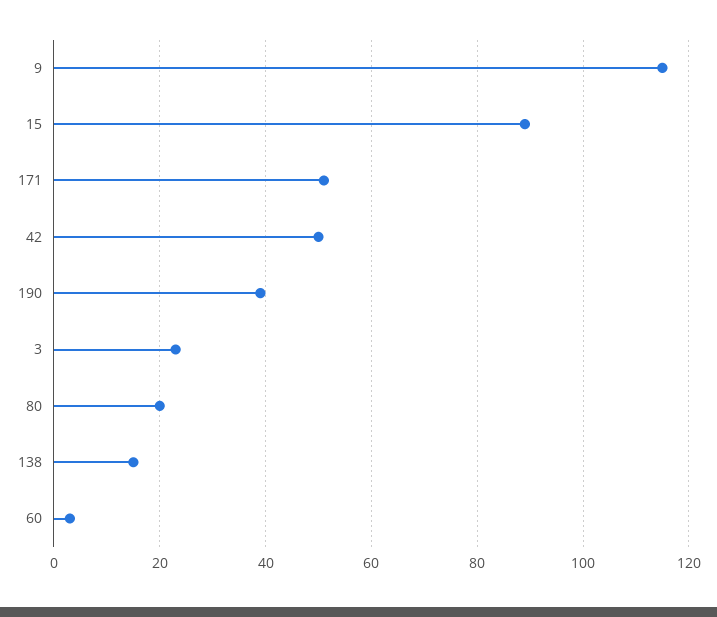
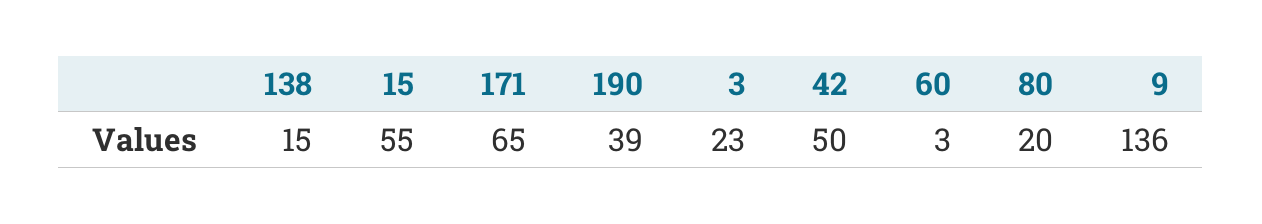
  {
-   "9": 115,
+   "9": 136,
-   "15": 90,
+   "15": 55,
-   "171": 50,
+   "171": 65,
    "42": 50,
    "190": 39,
    "3": 23,
    "80": 20,
    "138": 15,
    "60": 3
  }

